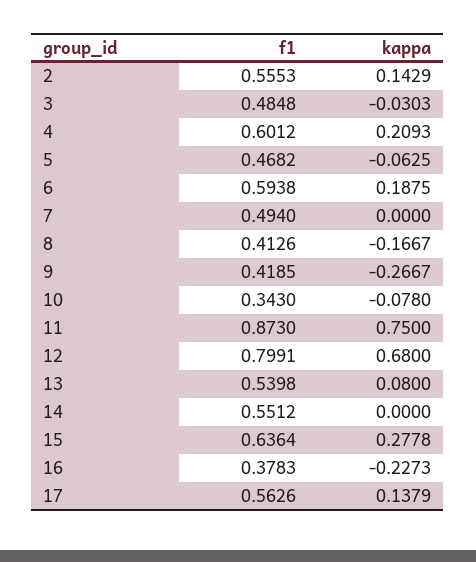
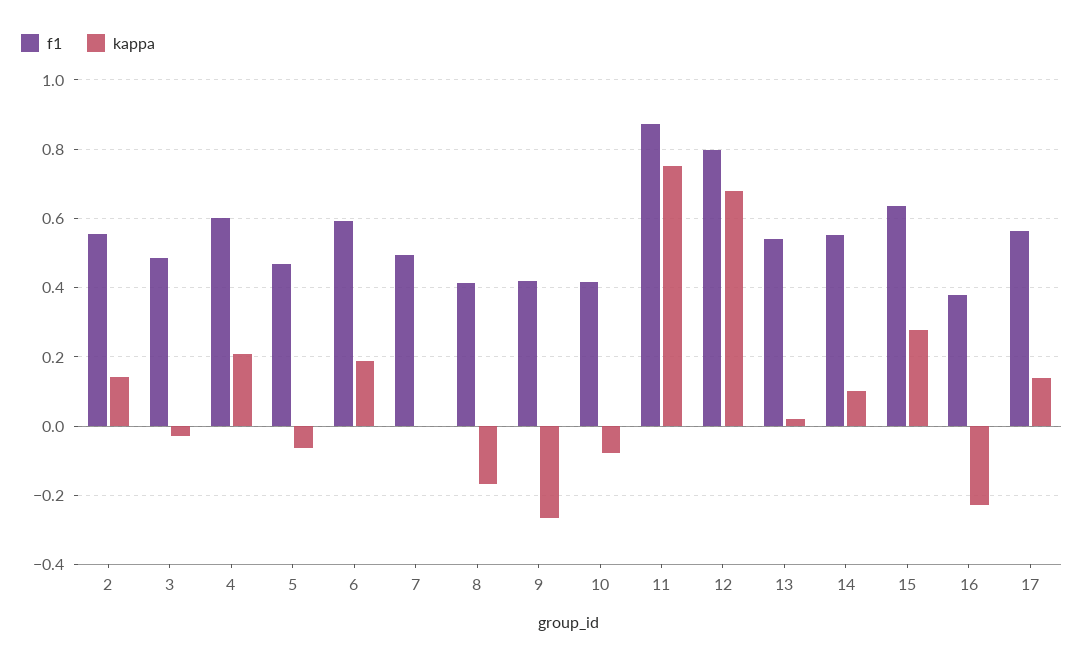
  {
    "f1": {
      "2": 0.5553,
      "3": 0.4848,
      "4": 0.6012,
      "5": 0.4682,
      "6": 0.5938,
      "7": 0.494,
      "8": 0.4126,
      "9": 0.4185,
-     "10": 0.343,
+     "10": 0.42,
      "11": 0.873,
      "12": 0.7991,
      "13": 0.5398,
      "14": 0.5512,
      "15": 0.6364,
      "16": 0.3783,
      "17": 0.5626
    },
    "kappa": {
      "2": 0.1429,
      "3": -0.0303,
      "4": 0.2093,
      "5": -0.0625,
      "6": 0.1875,
      "7": 0,
      "8": -0.1667,
      "9": -0.2667,
      "10": -0.078,
      "11": 0.75,
      "12": 0.68,
-     "13": 0.08,
+     "13": 0.02,
-     "14": 0,
+     "14": 0.1,
      "15": 0.2778,
      "16": -0.2273,
      "17": 0.1379
    }
  }

